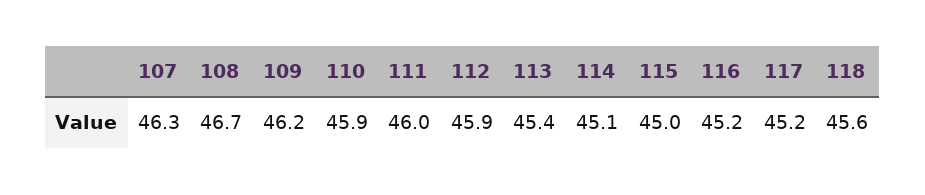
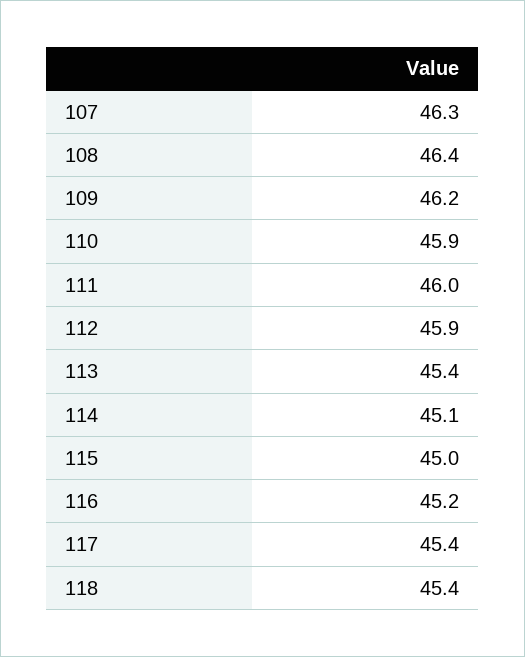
  {
    "107": 46.3,
-   "108": 46.7,
+   "108": 46.4,
    "109": 46.2,
    "110": 45.9,
    "111": 46,
    "112": 45.9,
    "113": 45.4,
    "114": 45.1,
    "115": 45,
    "116": 45.2,
-   "117": 45.2,
+   "117": 45.4,
-   "118": 45.6
+   "118": 45.4
  }

